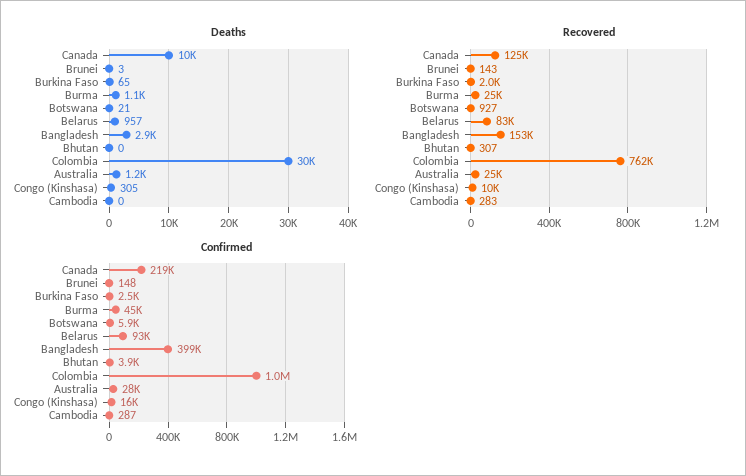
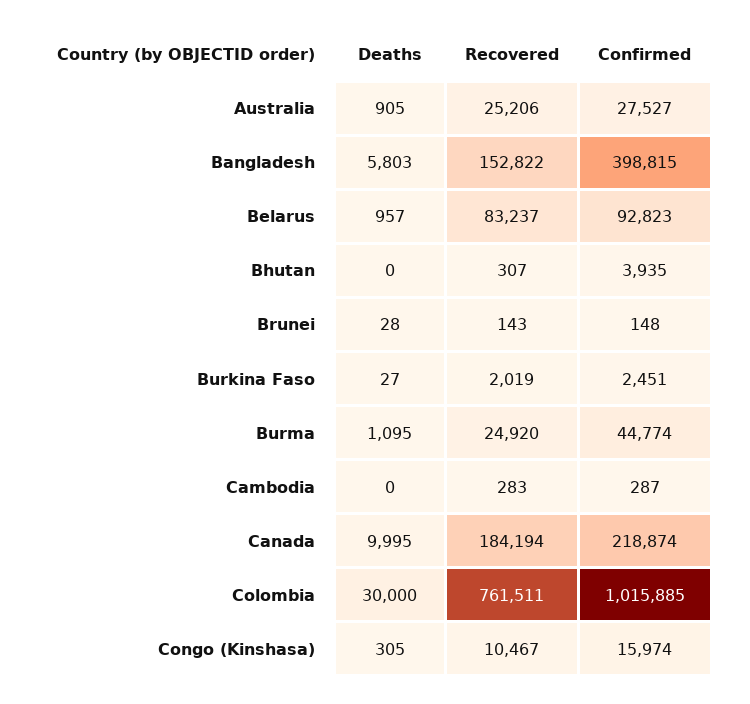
  {
    "Deaths": {
      "Canada": 9995,
-     "Brunei": 3,
+     "Brunei": 28,
-     "Burkina Faso": 65,
+     "Burkina Faso": 27,
      "Burma": 1095,
-     "Botswana": 21,
      "Belarus": 957,
-     "Bangladesh": 2900,
+     "Bangladesh": 5803,
      "Bhutan": 0,
      "Colombia": 30000,
-     "Australia": 1200,
+     "Australia": 905,
      "Congo (Kinshasa)": 305,
      "Cambodia": 0
    },
    "Recovered": {
-     "Canada": 125000,
+     "Canada": 184194,
      "Brunei": 143,
      "Burkina Faso": 2019,
      "Burma": 24920,
-     "Botswana": 927,
      "Belarus": 83237,
      "Bangladesh": 152822,
      "Bhutan": 307,
      "Colombia": 761511,
      "Australia": 25206,
      "Congo (Kinshasa)": 10467,
      "Cambodia": 283
    },
    "Confirmed": {
      "Canada": 218874,
      "Brunei": 148,
      "Burkina Faso": 2451,
      "Burma": 44774,
-     "Botswana": 5900,
      "Belarus": 92823,
      "Bangladesh": 398815,
      "Bhutan": 3935,
      "Colombia": 1015885,
      "Australia": 27527,
      "Congo (Kinshasa)": 15974,
      "Cambodia": 287
    }
  }

